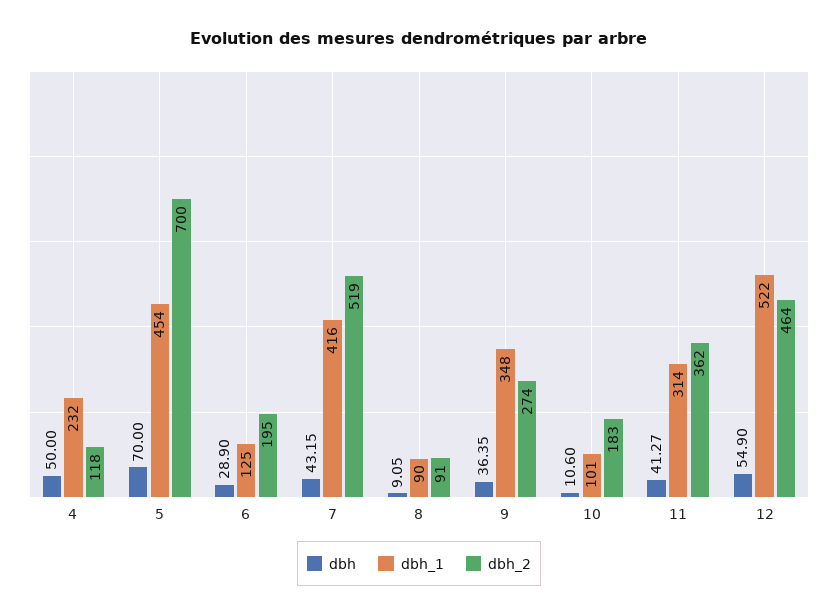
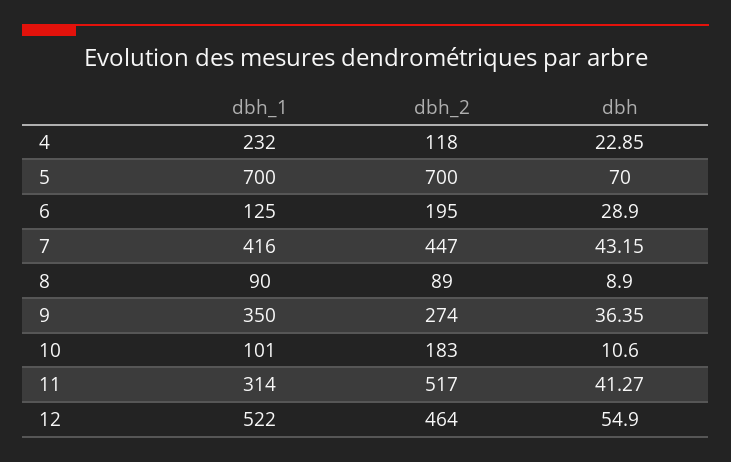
  {
    "dbh": {
-     "4": 50,
+     "4": 22.85,
      "5": 70,
      "6": 28.9,
      "7": 43.15,
-     "8": 9.05,
+     "8": 8.9,
      "9": 36.35,
      "10": 10.6,
      "11": 41.27,
      "12": 54.9
    },
    "dbh_1": {
      "4": 232,
-     "5": 454,
+     "5": 700,
      "6": 125,
      "7": 416,
      "8": 90,
-     "9": 348,
+     "9": 350,
      "10": 101,
      "11": 314,
      "12": 522
    },
    "dbh_2": {
      "4": 118,
      "5": 700,
      "6": 195,
-     "7": 519,
+     "7": 447,
-     "8": 91,
+     "8": 89,
      "9": 274,
      "10": 183,
-     "11": 362,
+     "11": 517,
      "12": 464
    }
  }

